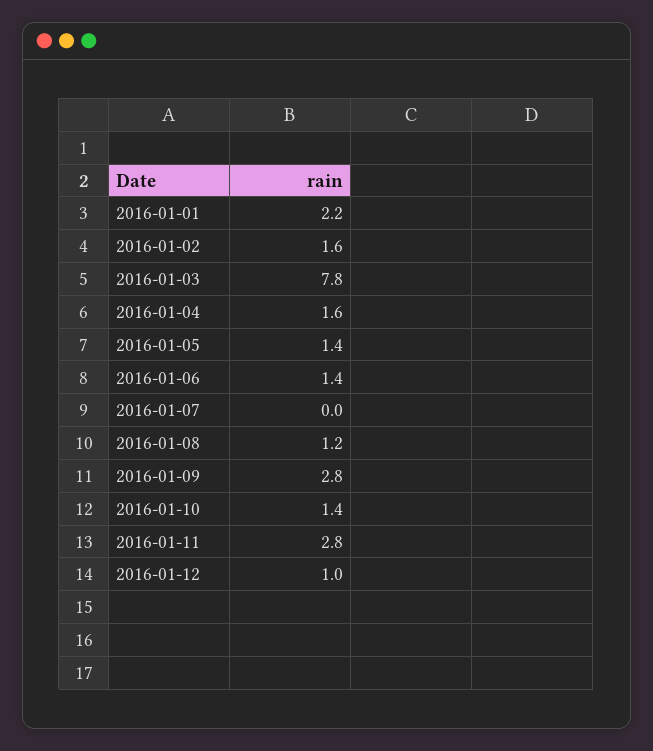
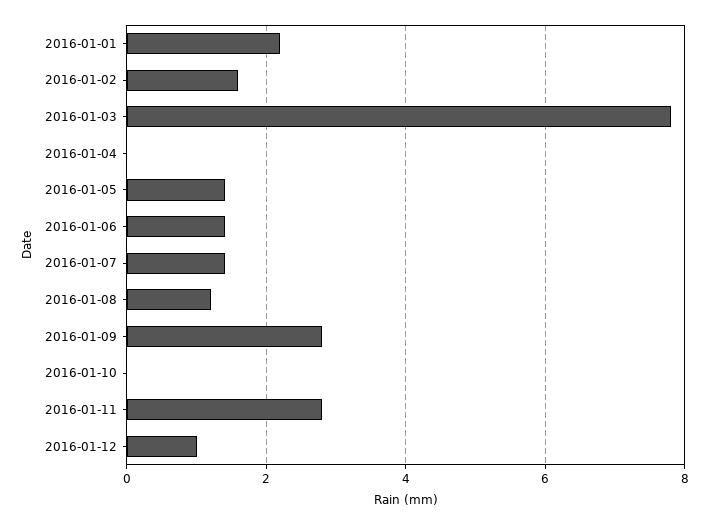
  {
    "2016-01-01": 2.2,
    "2016-01-02": 1.6,
    "2016-01-03": 7.8,
-   "2016-01-04": 1.6,
+   "2016-01-04": 0,
    "2016-01-05": 1.4,
    "2016-01-06": 1.4,
-   "2016-01-07": 0,
+   "2016-01-07": 1.5,
    "2016-01-08": 1.2,
    "2016-01-09": 2.8,
-   "2016-01-10": 1.4,
+   "2016-01-10": 0,
    "2016-01-11": 2.8,
    "2016-01-12": 1
  }

